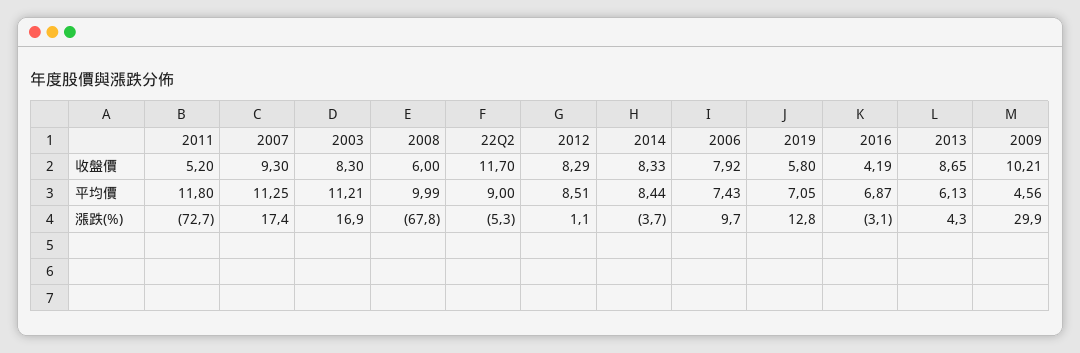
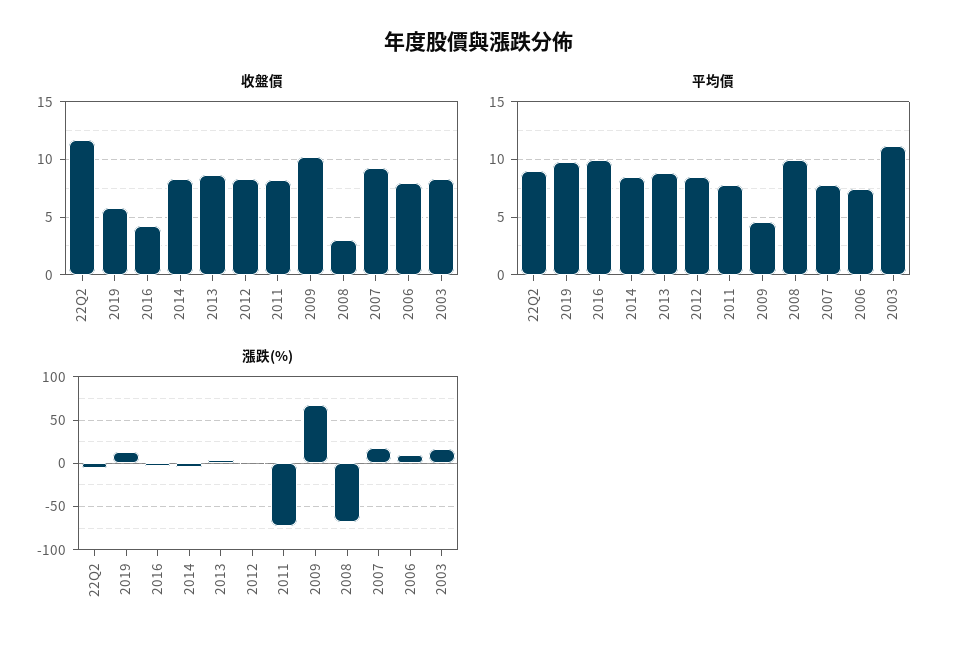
  {
    "收盤價": {
-     "2011": 5.2,
+     "2011": 8,
      "2007": 9.3,
      "2003": 8.3,
-     "2008": 6,
+     "2008": 3,
      "22Q2": 11.7,
      "2012": 8.29,
      "2014": 8.33,
      "2006": 7.92,
      "2019": 5.8,
      "2016": 4.19,
      "2013": 8.65,
      "2009": 10.21
    },
    "平均價": {
-     "2011": 11.8,
+     "2011": 8,
-     "2007": 11.25,
+     "2007": 8,
      "2003": 11.21,
      "2008": 9.99,
      "22Q2": 9,
      "2012": 8.51,
      "2014": 8.44,
      "2006": 7.43,
-     "2019": 7.05,
+     "2019": 10,
-     "2016": 6.87,
+     "2016": 10,
-     "2013": 6.13,
+     "2013": 9,
      "2009": 4.56
    },
    "漲跌(%)": {
      "2011": -72.7,
      "2007": 17.4,
      "2003": 16.9,
      "2008": -67.8,
      "22Q2": -5.3,
      "2012": 1.1,
      "2014": -3.7,
      "2006": 9.7,
      "2019": 12.8,
      "2016": -3.1,
      "2013": 4.3,
-     "2009": 29.9
+     "2009": 70
    }
  }

